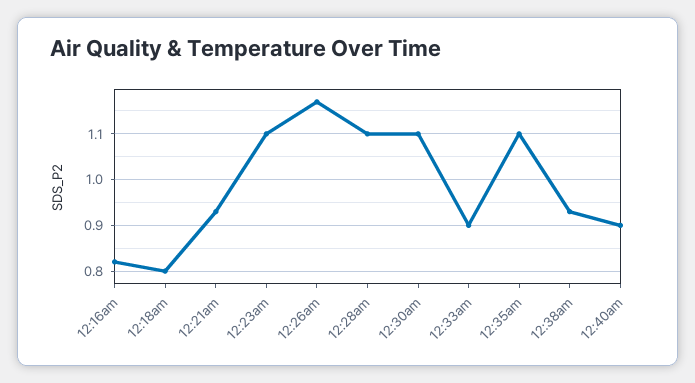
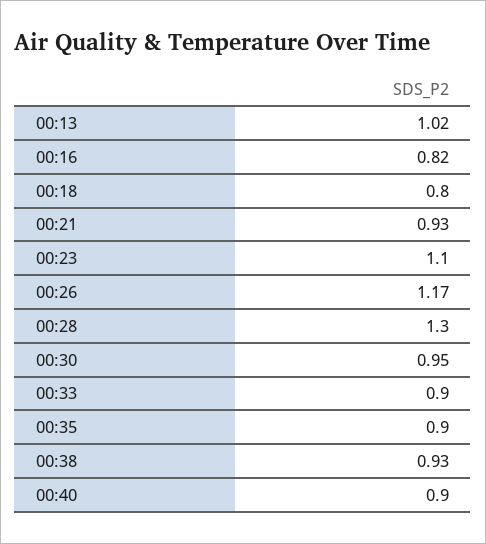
  {
    "12:16am": 0.82,
    "12:18am": 0.8,
    "12:21am": 0.93,
    "12:23am": 1.1,
    "12:26am": 1.17,
-   "12:28am": 1.1,
+   "12:28am": 1.3,
-   "12:30am": 1.1,
+   "12:30am": 0.95,
    "12:33am": 0.9,
-   "12:35am": 1.1,
+   "12:35am": 0.9,
    "12:38am": 0.93,
-   "12:40am": 0.9
+   "12:40am": 0.9,
+   "00:13": 1.02
  }

